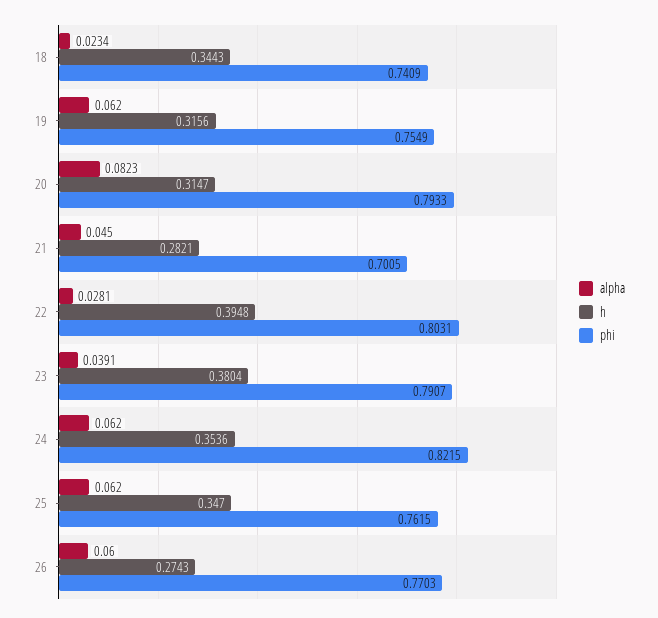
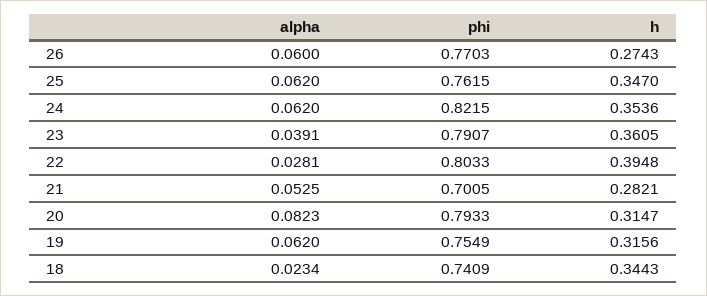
  {
    "alpha": {
      "18": 0.0234,
      "19": 0.062,
      "20": 0.0823,
-     "21": 0.045,
+     "21": 0.0525,
      "22": 0.0281,
      "23": 0.0391,
      "24": 0.062,
      "25": 0.062,
      "26": 0.06
    },
    "h": {
      "18": 0.3443,
      "19": 0.3156,
      "20": 0.3147,
      "21": 0.2821,
      "22": 0.3948,
-     "23": 0.3804,
+     "23": 0.3605,
      "24": 0.3536,
      "25": 0.347,
      "26": 0.2743
    },
    "phi": {
      "18": 0.7409,
      "19": 0.7549,
      "20": 0.7933,
      "21": 0.7005,
-     "22": 0.8031,
+     "22": 0.8033,
      "23": 0.7907,
      "24": 0.8215,
      "25": 0.7615,
      "26": 0.7703
    }
  }

